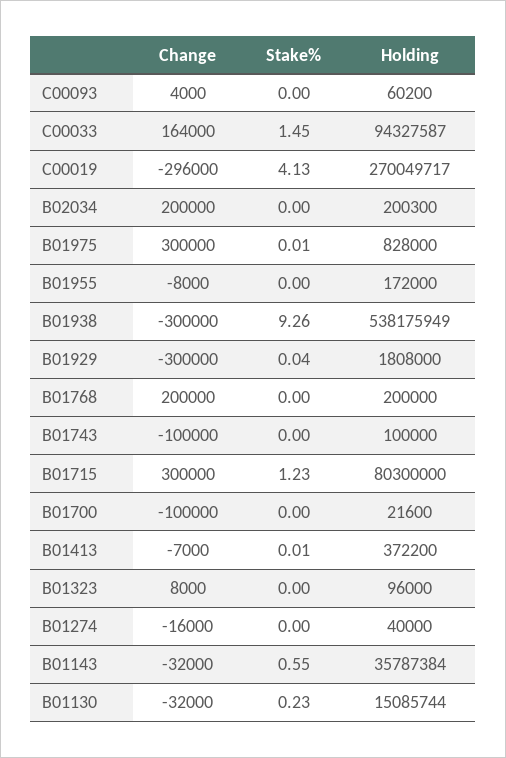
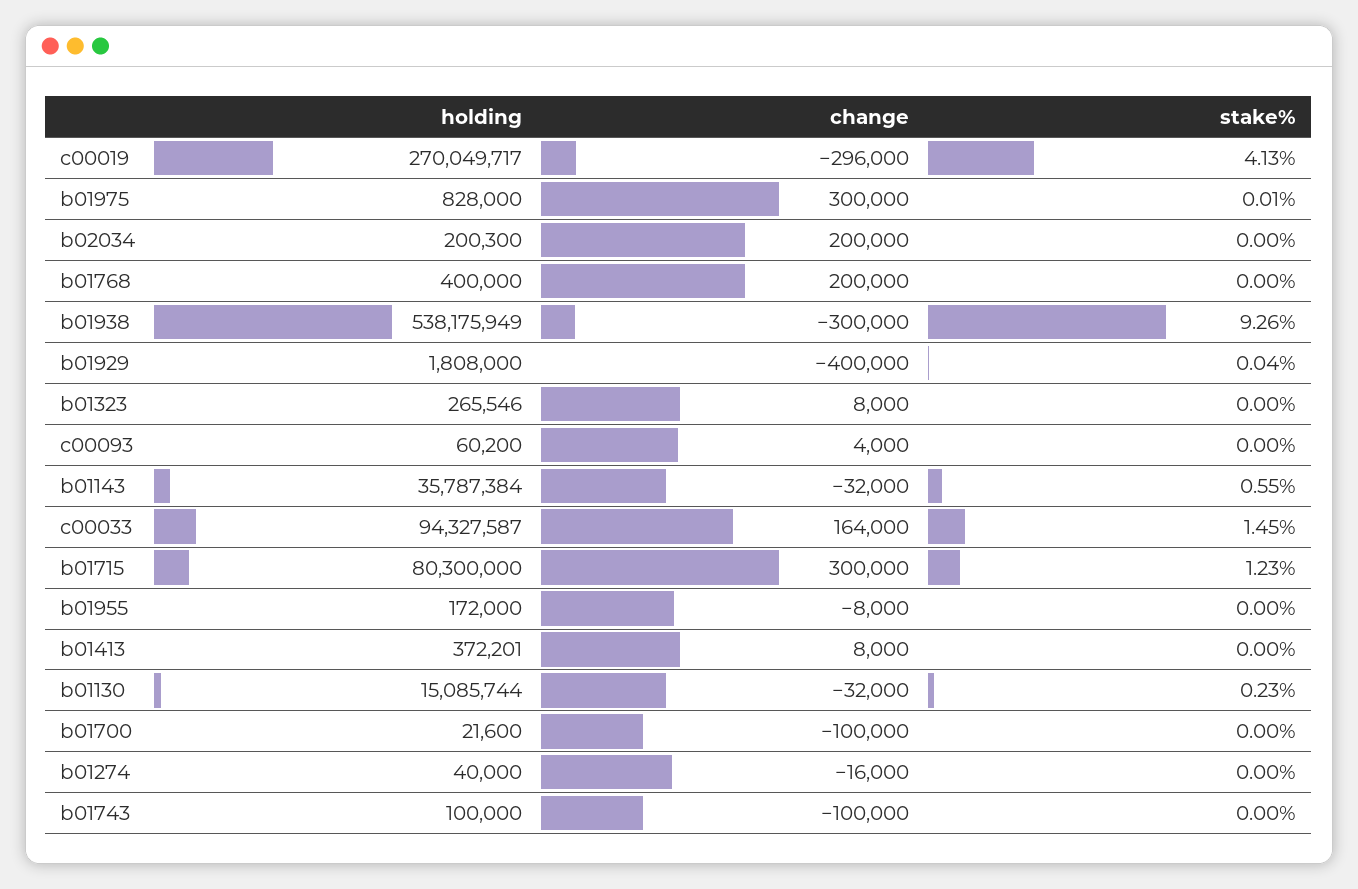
  {
    "Change": {
      "C00093": 4000,
      "C00033": 164000,
      "C00019": -296000,
      "B02034": 200000,
      "B01975": 300000,
      "B01955": -8000,
      "B01938": -300000,
-     "B01929": -300000,
+     "B01929": -400000,
      "B01768": 200000,
      "B01743": -100000,
      "B01715": 300000,
      "B01700": -100000,
-     "B01413": -7000,
+     "B01413": 8000,
      "B01323": 8000,
      "B01274": -16000,
      "B01143": -32000,
      "B01130": -32000
    },
    "Stake%": {
      "C00093": 0,
      "C00033": 1.45,
      "C00019": 4.13,
      "B02034": 0,
      "B01975": 0.01,
      "B01955": 0,
      "B01938": 9.26,
      "B01929": 0.04,
      "B01768": 0,
      "B01743": 0,
      "B01715": 1.23,
      "B01700": 0,
-     "B01413": 0.01,
+     "B01413": 0,
      "B01323": 0,
      "B01274": 0,
      "B01143": 0.55,
      "B01130": 0.23
    },
    "Holding": {
      "C00093": 60200,
      "C00033": 94327587,
      "C00019": 270049717,
      "B02034": 200300,
      "B01975": 828000,
      "B01955": 172000,
      "B01938": 538175949,
      "B01929": 1808000,
-     "B01768": 200000,
+     "B01768": 400000,
      "B01743": 100000,
      "B01715": 80300000,
      "B01700": 21600,
-     "B01413": 372200,
+     "B01413": 372201,
-     "B01323": 96000,
+     "B01323": 265546,
      "B01274": 40000,
      "B01143": 35787384,
      "B01130": 15085744
    }
  }

